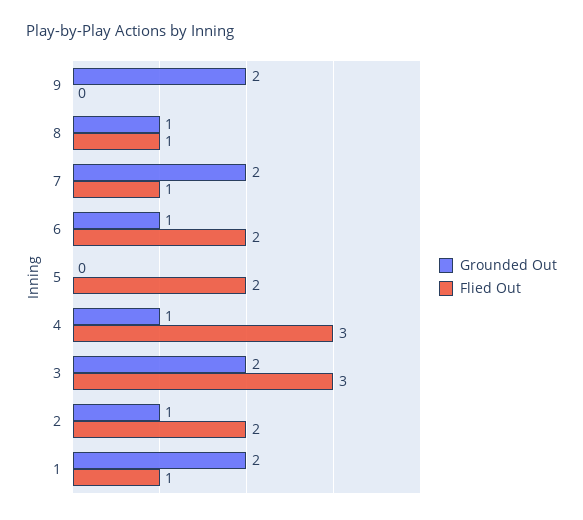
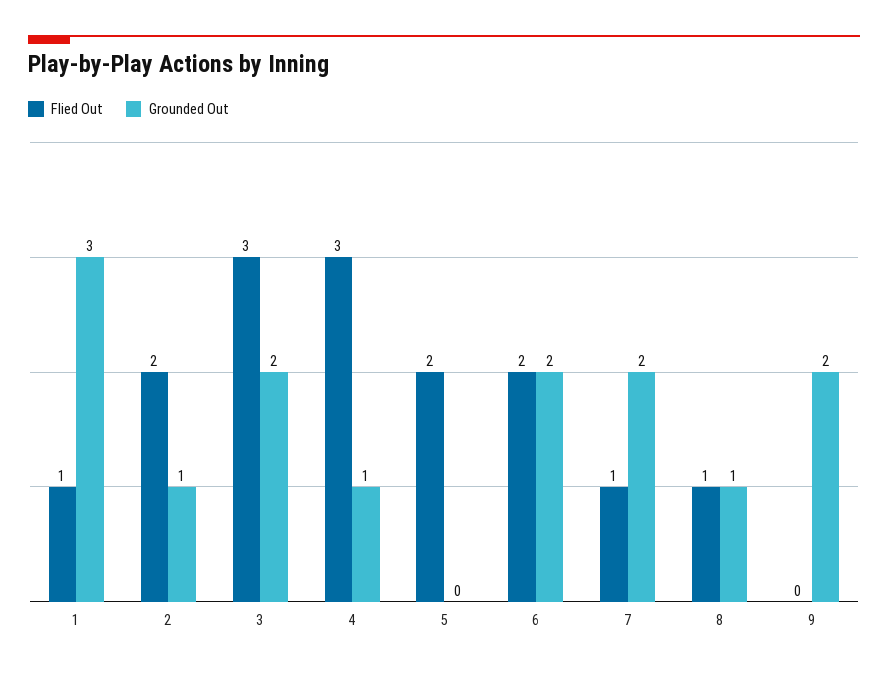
  {
    "Grounded Out": {
      "9": 2,
      "8": 1,
      "7": 2,
-     "6": 1,
+     "6": 2,
      "5": 0,
      "4": 1,
      "3": 2,
      "2": 1,
-     "1": 2
+     "1": 3
    },
    "Flied Out": {
      "9": 0,
      "8": 1,
      "7": 1,
      "6": 2,
      "5": 2,
      "4": 3,
      "3": 3,
      "2": 2,
      "1": 1
    }
  }

